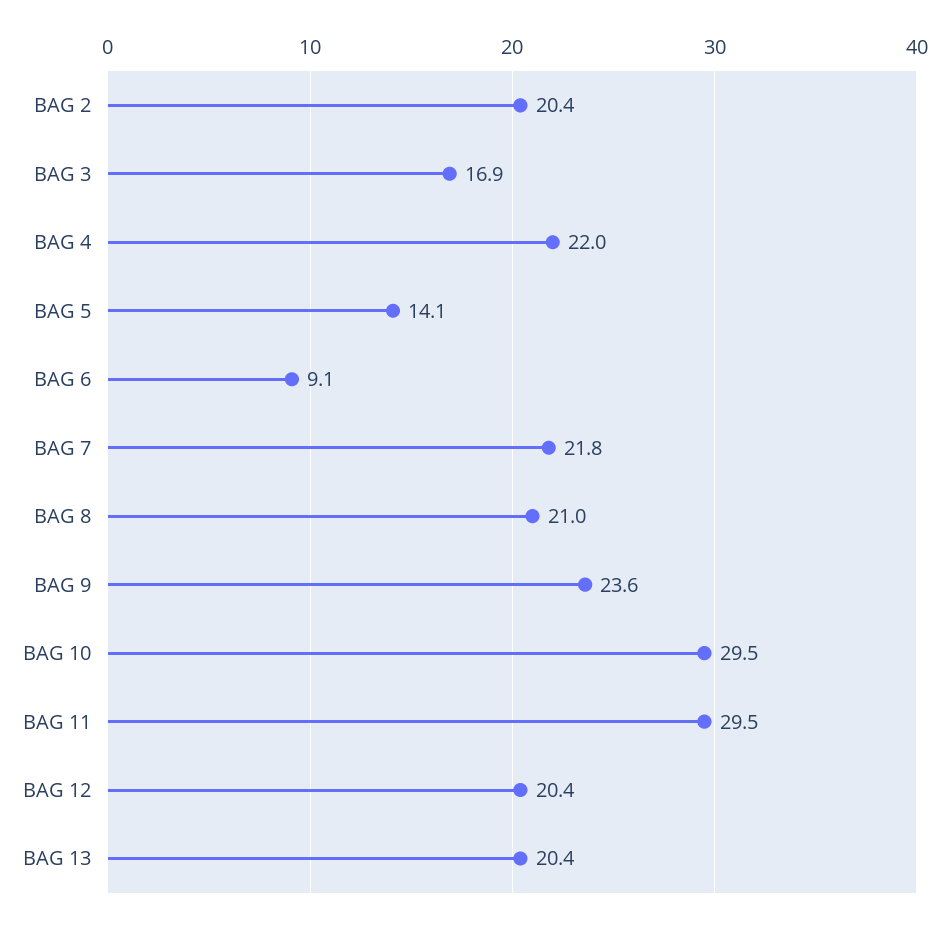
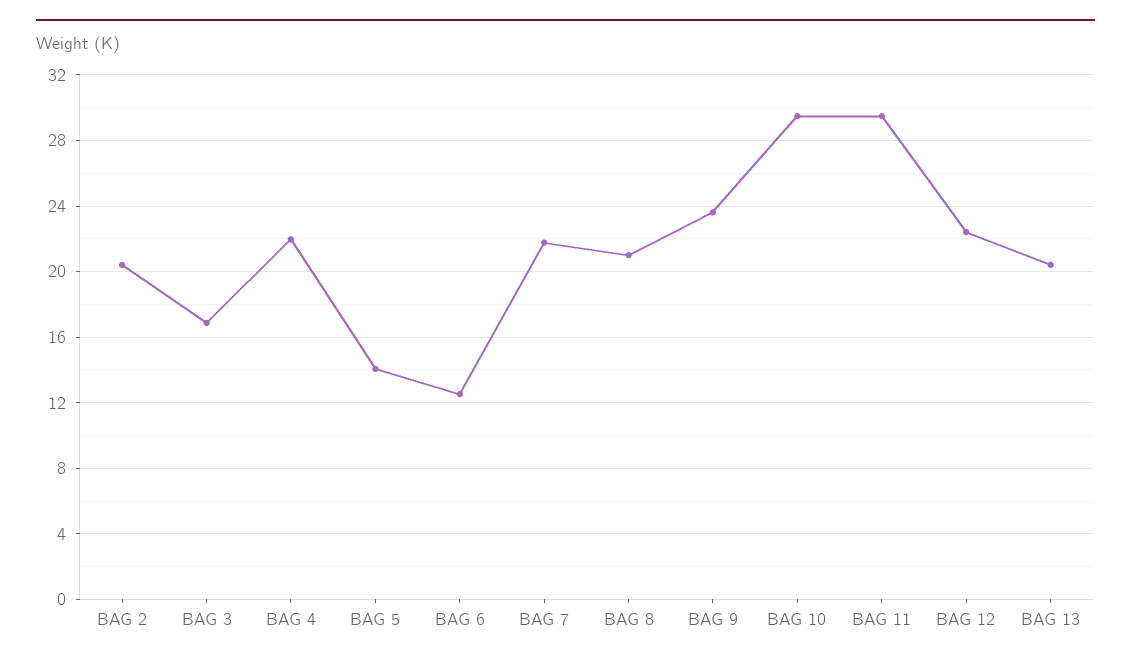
  {
    "BAG 2": 20.4,
    "BAG 3": 16.9,
    "BAG 4": 22,
    "BAG 5": 14.1,
-   "BAG 6": 9.1,
+   "BAG 6": 12.5,
    "BAG 7": 21.8,
    "BAG 8": 21,
    "BAG 9": 23.6,
    "BAG 10": 29.5,
    "BAG 11": 29.5,
-   "BAG 12": 20.4,
+   "BAG 12": 22.5,
    "BAG 13": 20.4
  }

